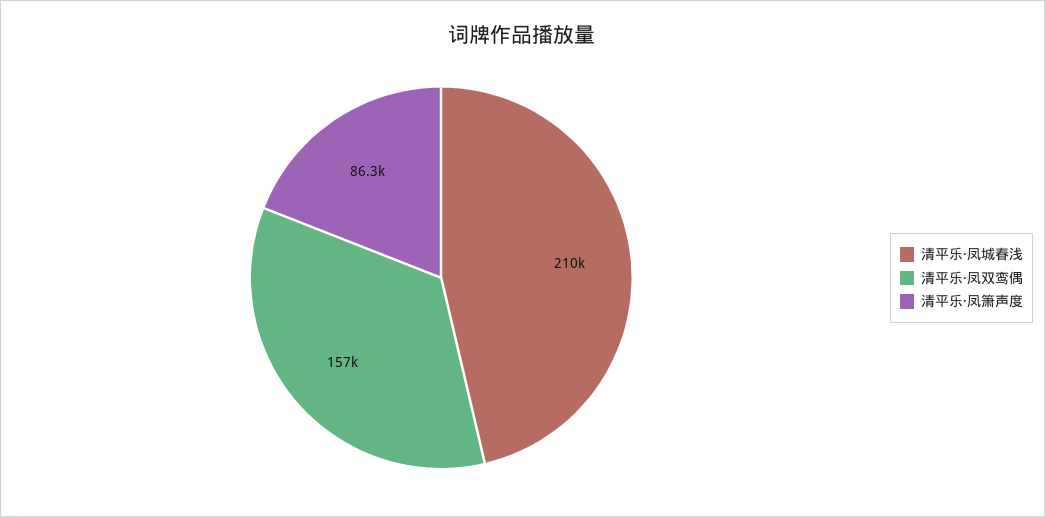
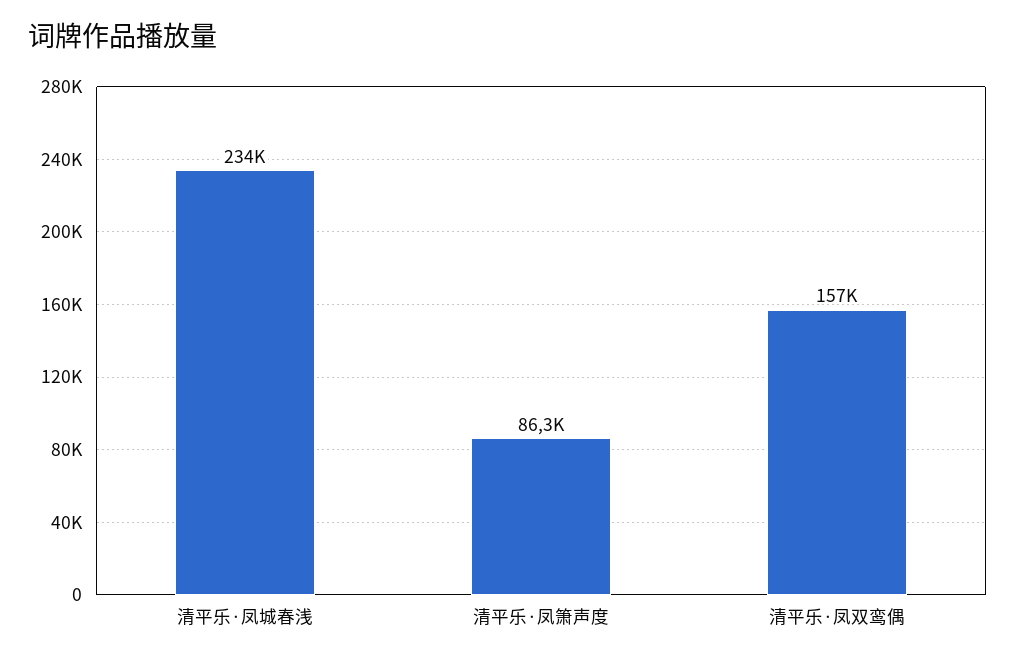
  {
-   "清平乐·凤城春浅": 210000,
+   "清平乐·凤城春浅": 234000,
    "清平乐·凤双鸾偶": 157000,
    "清平乐·凤箫声度": 86300
  }

